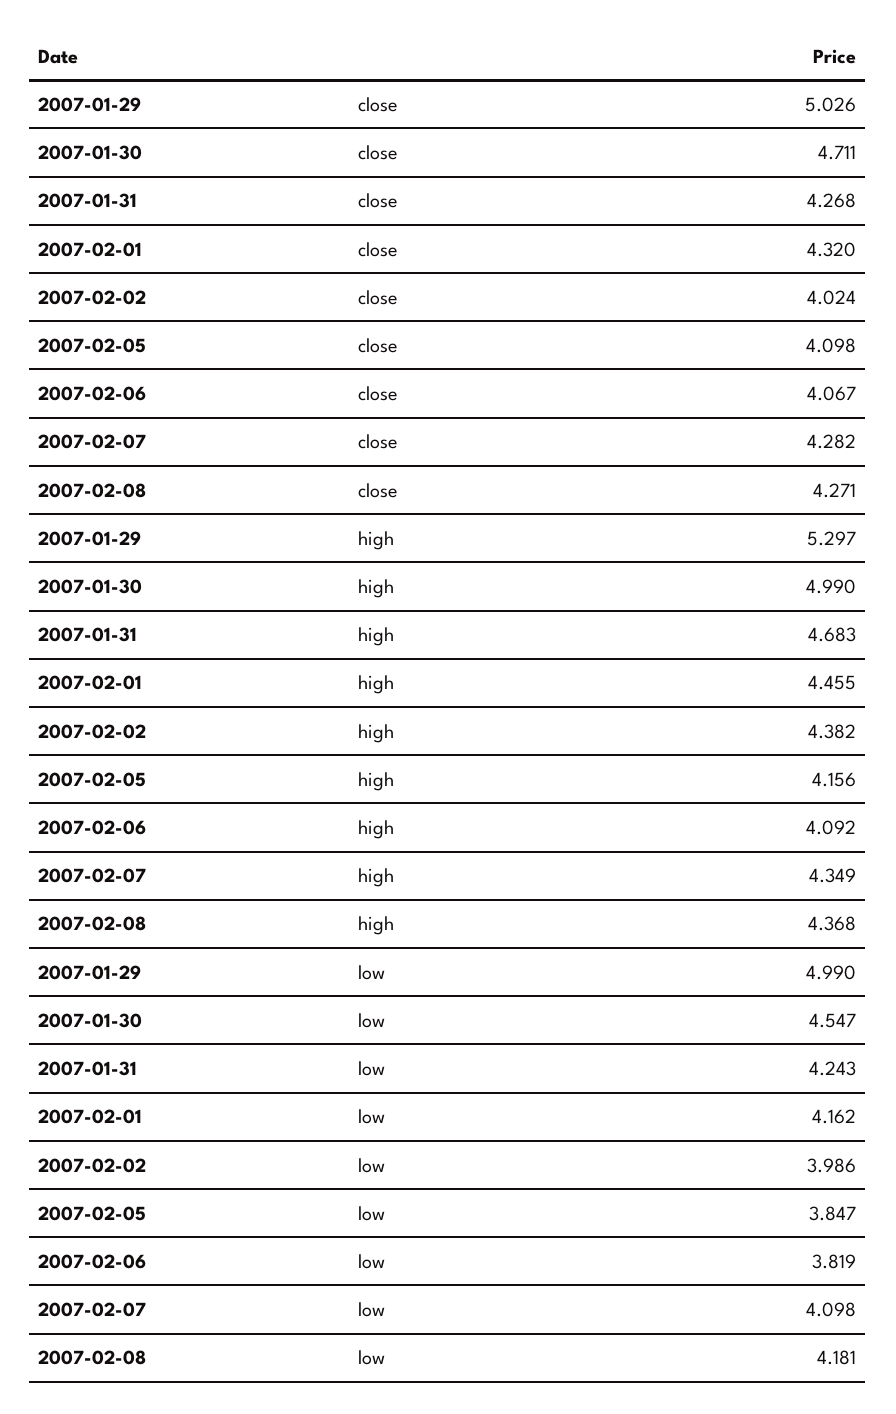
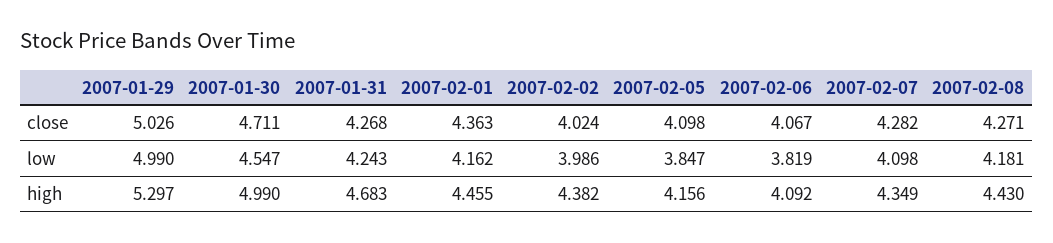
  {
    "2007-01-29": {
      "close": 5.026,
      "high": 5.297,
      "low": 4.99
    },
    "2007-01-30": {
      "close": 4.711,
      "high": 4.99,
      "low": 4.547
    },
    "2007-01-31": {
      "close": 4.268,
      "high": 4.683,
      "low": 4.243
    },
    "2007-02-01": {
-     "close": 4.32,
+     "close": 4.363,
      "high": 4.455,
      "low": 4.162
    },
    "2007-02-02": {
      "close": 4.024,
      "high": 4.382,
      "low": 3.986
    },
    "2007-02-05": {
      "close": 4.098,
      "high": 4.156,
      "low": 3.847
    },
    "2007-02-06": {
      "close": 4.067,
      "high": 4.092,
      "low": 3.819
    },
    "2007-02-07": {
      "close": 4.282,
      "high": 4.349,
      "low": 4.098
    },
    "2007-02-08": {
      "close": 4.271,
-     "high": 4.368,
+     "high": 4.43,
      "low": 4.181
    }
  }

